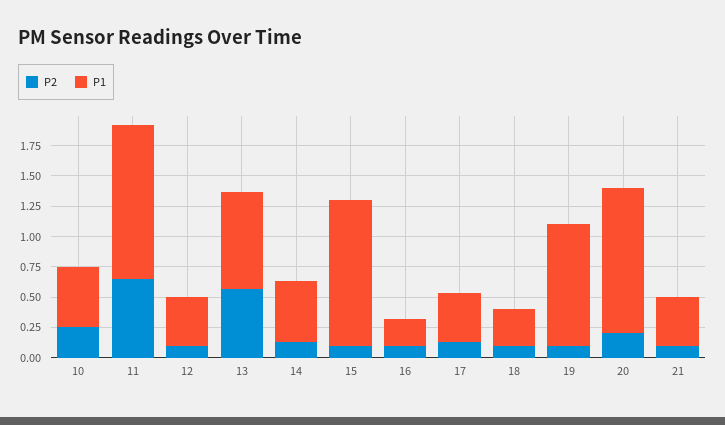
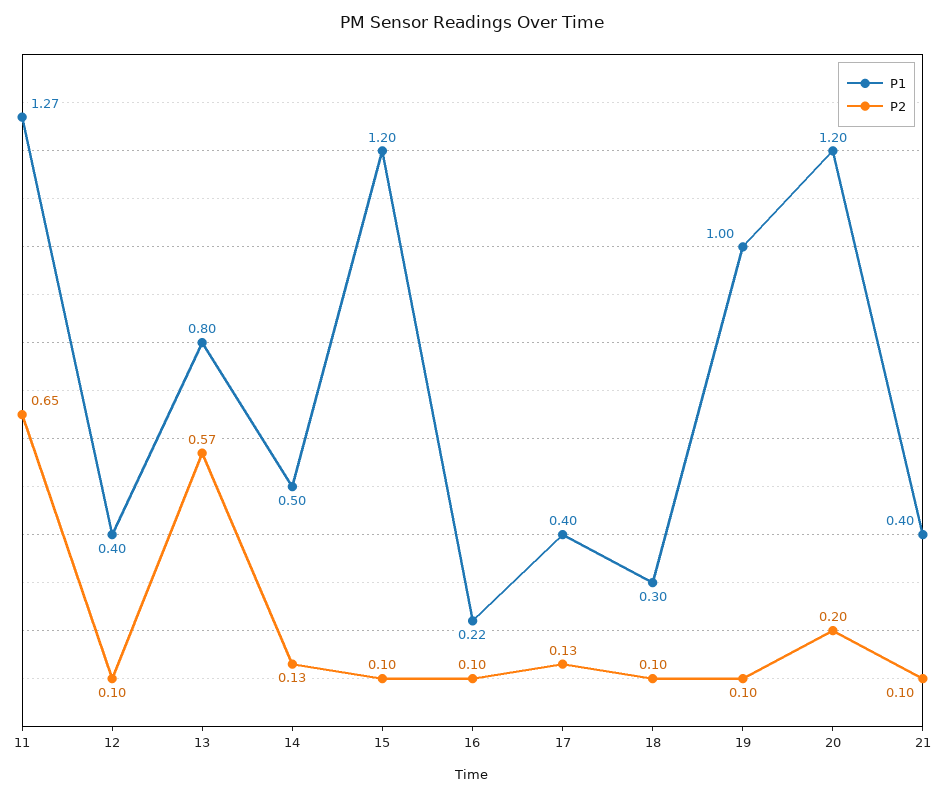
  {
    "P2": {
-     "10": 0.25,
      "11": 0.65,
      "12": 0.1,
      "13": 0.57,
      "14": 0.13,
      "15": 0.1,
      "16": 0.1,
      "17": 0.13,
      "18": 0.1,
      "19": 0.1,
      "20": 0.2,
      "21": 0.1
    },
    "P1": {
-     "10": 0.5,
      "11": 1.27,
      "12": 0.4,
      "13": 0.8,
      "14": 0.5,
      "15": 1.2,
      "16": 0.22,
      "17": 0.4,
      "18": 0.3,
      "19": 1,
      "20": 1.2,
      "21": 0.4
    }
  }

